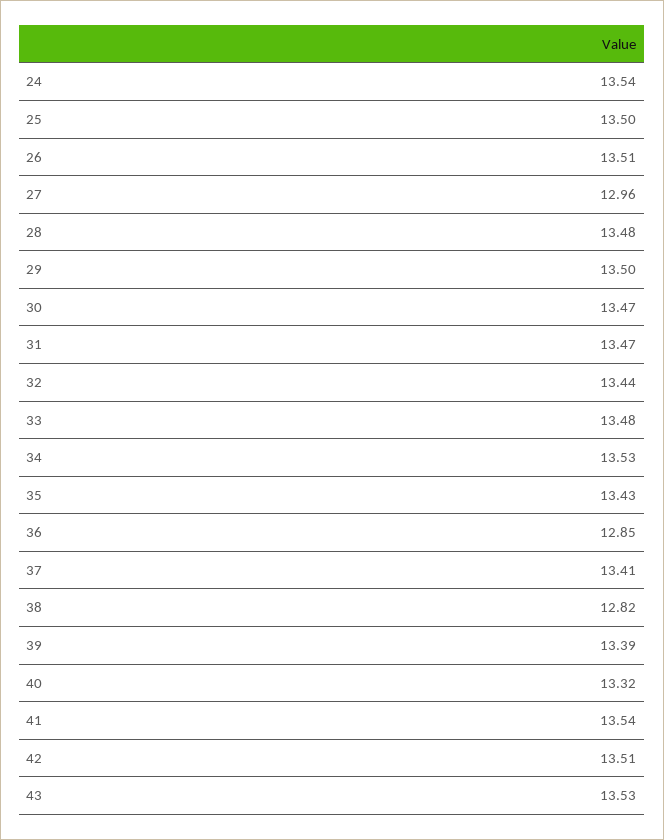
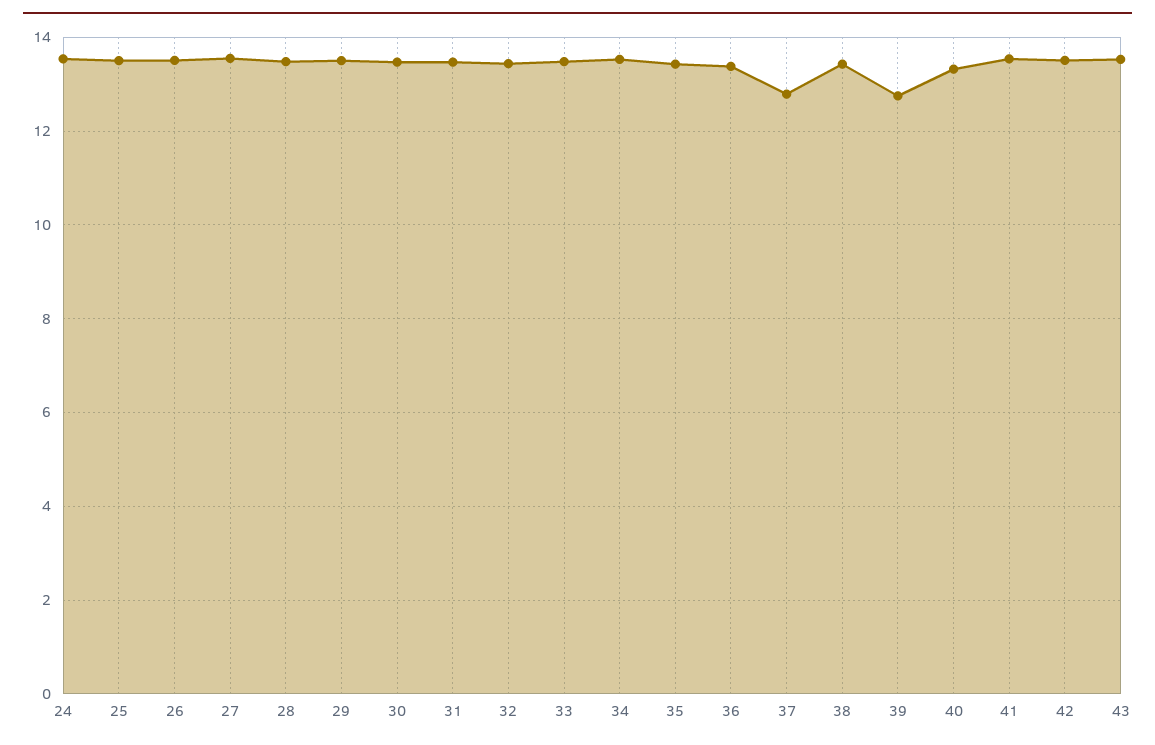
  {
    "24": 13.54,
    "25": 13.5,
    "26": 13.51,
-   "27": 12.96,
+   "27": 13.6,
    "28": 13.48,
    "29": 13.5,
    "30": 13.47,
    "31": 13.47,
    "32": 13.44,
    "33": 13.48,
    "34": 13.53,
    "35": 13.43,
-   "36": 12.85,
+   "36": 13.4,
-   "37": 13.41,
+   "37": 12.8,
-   "38": 12.82,
+   "38": 13.4,
-   "39": 13.39,
+   "39": 12.8,
    "40": 13.32,
    "41": 13.54,
    "42": 13.51,
    "43": 13.53
  }

